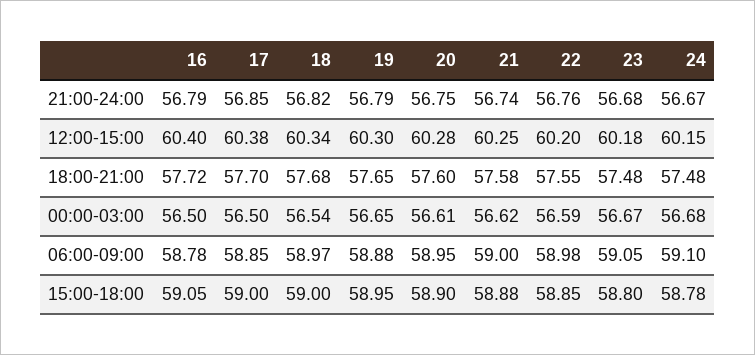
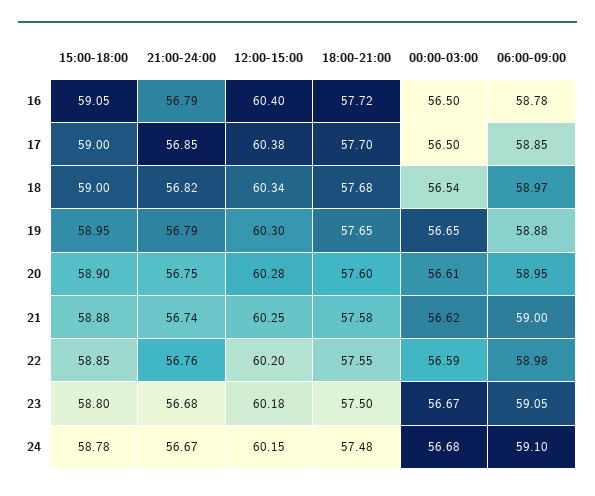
  {
    "16": {
      "21:00-24:00": 56.79,
      "12:00-15:00": 60.4,
      "18:00-21:00": 57.72,
      "00:00-03:00": 56.5,
      "06:00-09:00": 58.78,
      "15:00-18:00": 59.05
    },
    "17": {
      "21:00-24:00": 56.85,
      "12:00-15:00": 60.38,
      "18:00-21:00": 57.7,
      "00:00-03:00": 56.5,
      "06:00-09:00": 58.85,
      "15:00-18:00": 59
    },
    "18": {
      "21:00-24:00": 56.82,
      "12:00-15:00": 60.34,
      "18:00-21:00": 57.68,
      "00:00-03:00": 56.54,
      "06:00-09:00": 58.97,
      "15:00-18:00": 59
    },
    "19": {
      "21:00-24:00": 56.79,
      "12:00-15:00": 60.3,
      "18:00-21:00": 57.65,
      "00:00-03:00": 56.65,
      "06:00-09:00": 58.88,
      "15:00-18:00": 58.95
    },
    "20": {
      "21:00-24:00": 56.75,
      "12:00-15:00": 60.28,
      "18:00-21:00": 57.6,
      "00:00-03:00": 56.61,
      "06:00-09:00": 58.95,
      "15:00-18:00": 58.9
    },
    "21": {
      "21:00-24:00": 56.74,
      "12:00-15:00": 60.25,
      "18:00-21:00": 57.58,
      "00:00-03:00": 56.62,
      "06:00-09:00": 59,
      "15:00-18:00": 58.88
    },
    "22": {
      "21:00-24:00": 56.76,
      "12:00-15:00": 60.2,
      "18:00-21:00": 57.55,
      "00:00-03:00": 56.59,
      "06:00-09:00": 58.98,
      "15:00-18:00": 58.85
    },
    "23": {
      "21:00-24:00": 56.68,
      "12:00-15:00": 60.18,
-     "18:00-21:00": 57.48,
+     "18:00-21:00": 57.5,
      "00:00-03:00": 56.67,
      "06:00-09:00": 59.05,
      "15:00-18:00": 58.8
    },
    "24": {
      "21:00-24:00": 56.67,
      "12:00-15:00": 60.15,
      "18:00-21:00": 57.48,
      "00:00-03:00": 56.68,
      "06:00-09:00": 59.1,
      "15:00-18:00": 58.78
    }
  }

